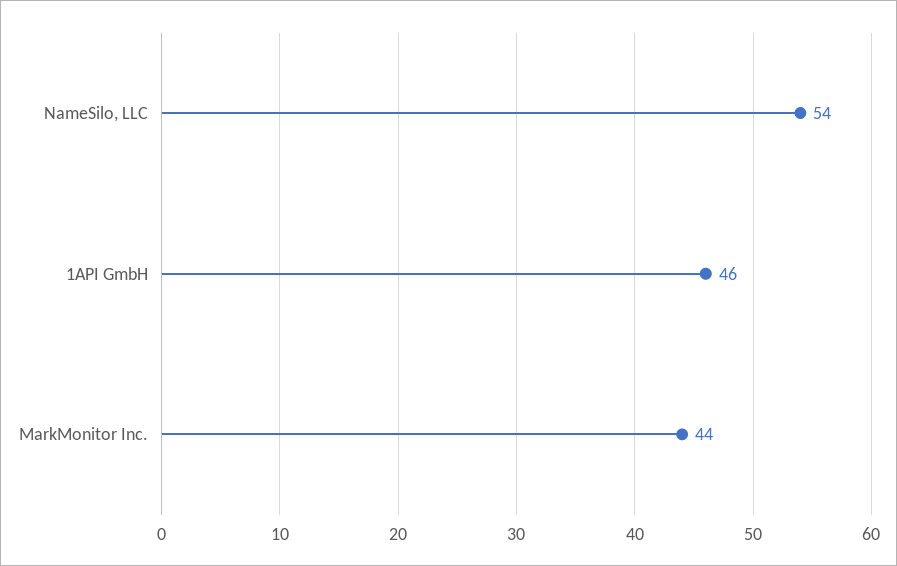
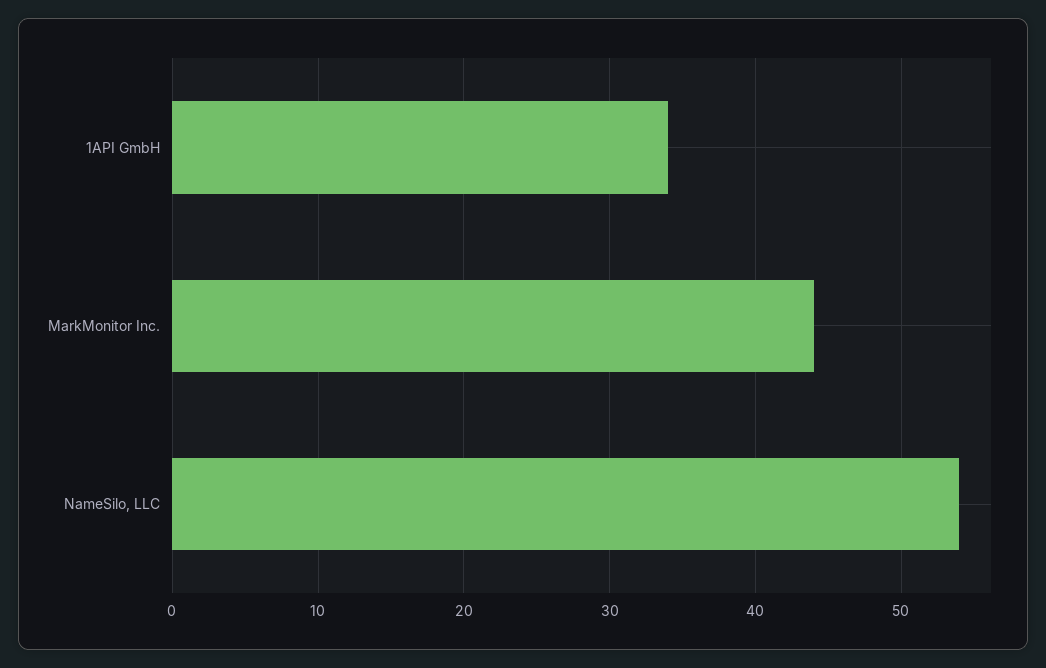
  {
    "NameSilo, LLC": 54,
-   "1API GmbH": 46,
+   "1API GmbH": 34,
    "MarkMonitor Inc.": 44
  }

